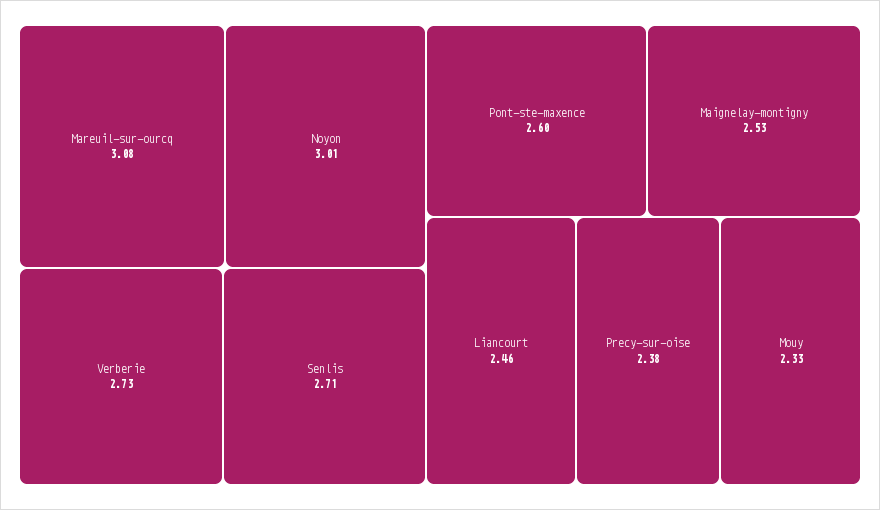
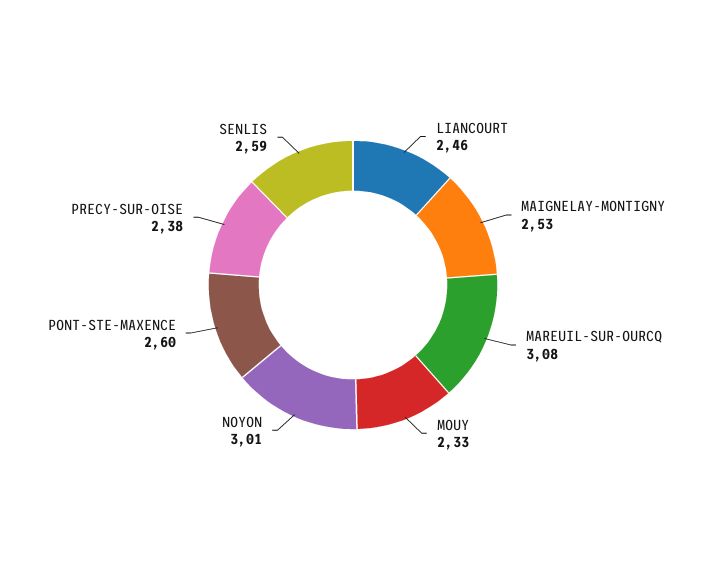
  {
    "Mareuil-sur-ourcq": 3.08,
    "Noyon": 3.01,
-   "Verberie": 2.73,
-   "Senlis": 2.71,
+   "Senlis": 2.59,
    "Pont-ste-maxence": 2.6,
    "Maignelay-montigny": 2.53,
    "Liancourt": 2.46,
    "Precy-sur-oise": 2.38,
    "Mouy": 2.33
  }

